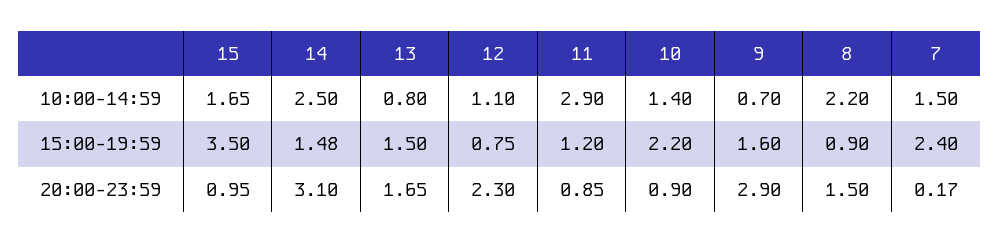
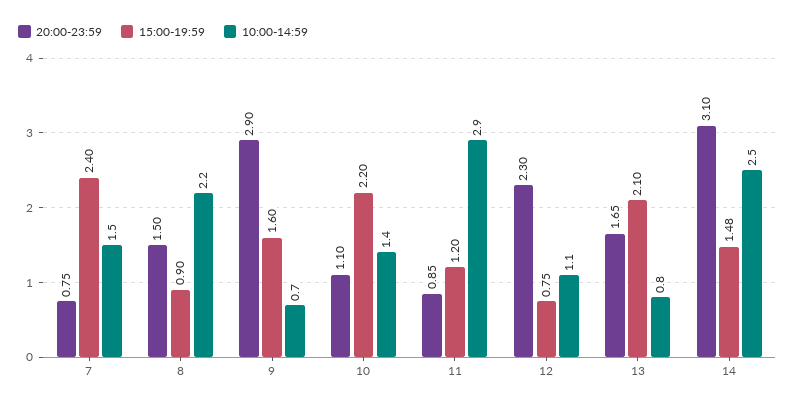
  {
    "10:00-14:59": {
-     "15": 1.65,
      "14": 2.5,
      "13": 0.8,
      "12": 1.1,
      "11": 2.9,
      "10": 1.4,
      "9": 0.7,
      "8": 2.2,
      "7": 1.5
    },
    "15:00-19:59": {
-     "15": 3.5,
      "14": 1.48,
-     "13": 1.5,
+     "13": 2.1,
      "12": 0.75,
      "11": 1.2,
      "10": 2.2,
      "9": 1.6,
      "8": 0.9,
      "7": 2.4
    },
    "20:00-23:59": {
-     "15": 0.95,
      "14": 3.1,
      "13": 1.65,
      "12": 2.3,
      "11": 0.85,
-     "10": 0.9,
+     "10": 1.1,
      "9": 2.9,
      "8": 1.5,
-     "7": 0.17
+     "7": 0.75
    }
  }

